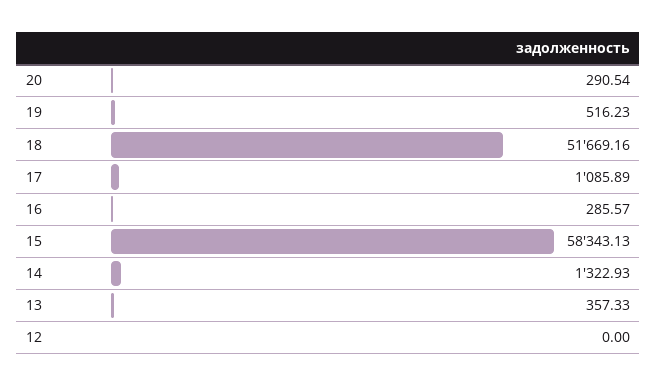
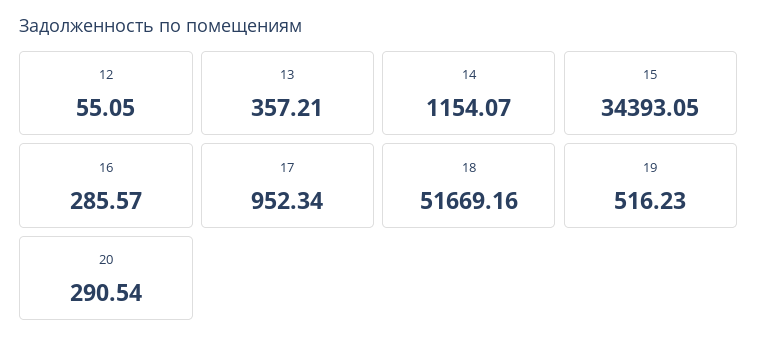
  {
    "20": 290.54,
    "19": 516.23,
    "18": 51669.16,
-   "17": 1085.89,
+   "17": 952.34,
    "16": 285.57,
-   "15": 58343.13,
+   "15": 34393.05,
-   "14": 1322.93,
+   "14": 1154.07,
-   "13": 357.33,
+   "13": 357.21,
-   "12": 0
+   "12": 55.05
  }

